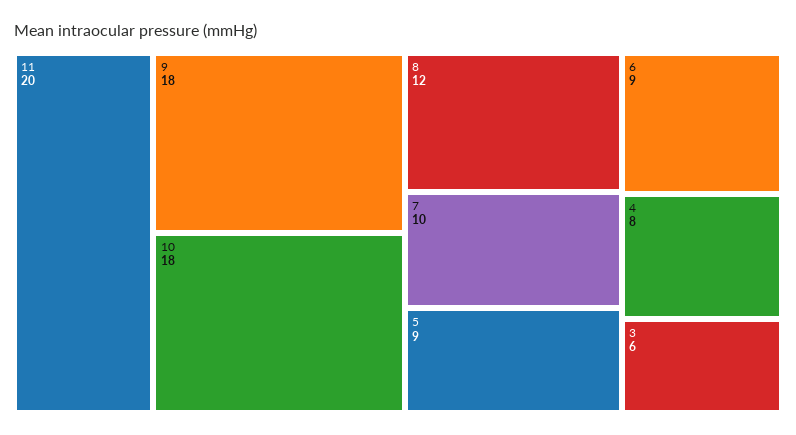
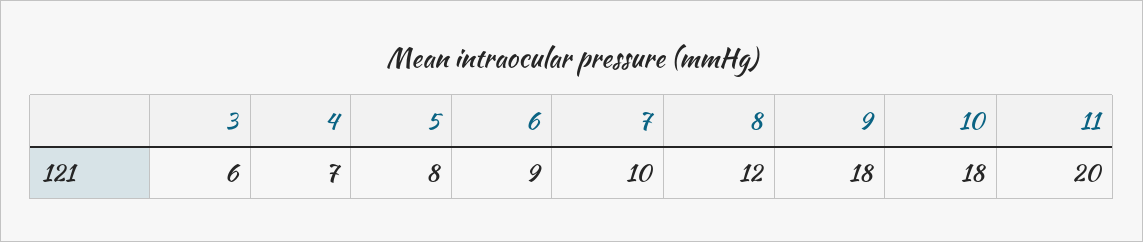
  {
    "11": 20,
    "9": 18,
    "10": 18,
    "8": 12,
    "7": 10,
-   "5": 9,
+   "5": 8,
    "6": 9,
-   "4": 8,
+   "4": 7,
    "3": 6
  }

